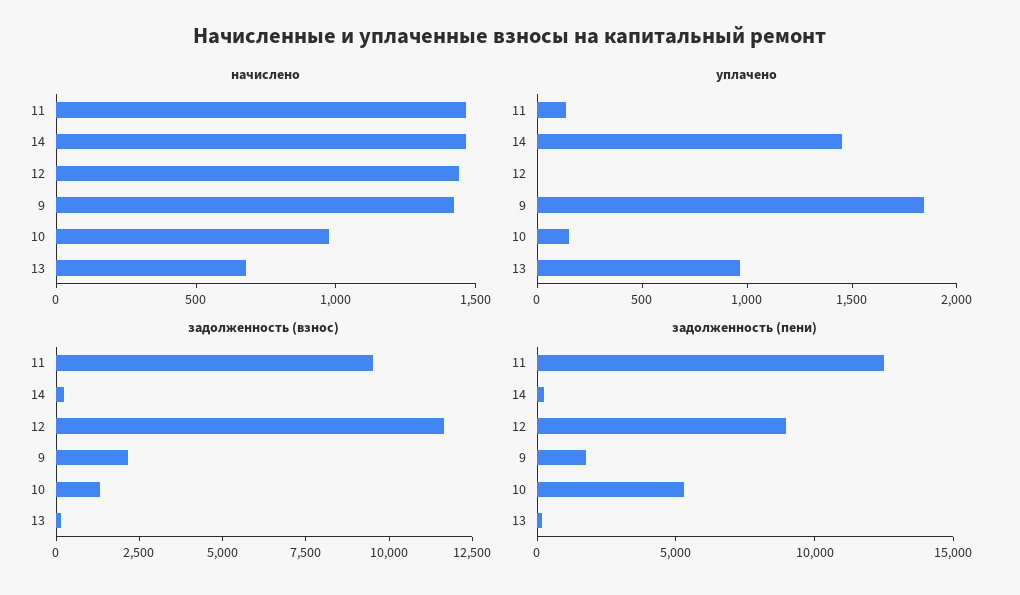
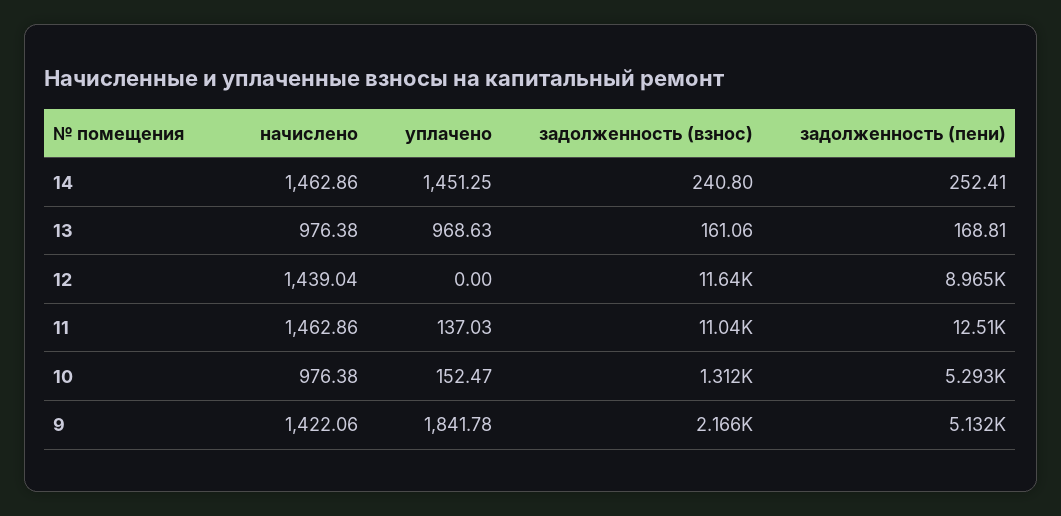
  {
    "начислено": {
      "11": 1462.86,
      "14": 1462.86,
      "12": 1439.04,
      "9": 1422.06,
      "10": 976.38,
-     "13": 700
+     "13": 976.38
    },
    "уплачено": {
      "11": 137.03,
      "14": 1451.25,
      "12": 0,
      "9": 1841.78,
      "10": 152.47,
      "13": 968.63
    },
    "задолженность (взнос)": {
-     "11": 9500,
+     "11": 11040,
      "14": 240.8,
      "12": 11640,
      "9": 2166,
      "10": 1312,
      "13": 161.06
    },
    "задолженность (пени)": {
      "11": 12510,
      "14": 252.41,
      "12": 8965,
-     "9": 2000,
+     "9": 5132,
      "10": 5293,
      "13": 168.81
    }
  }

